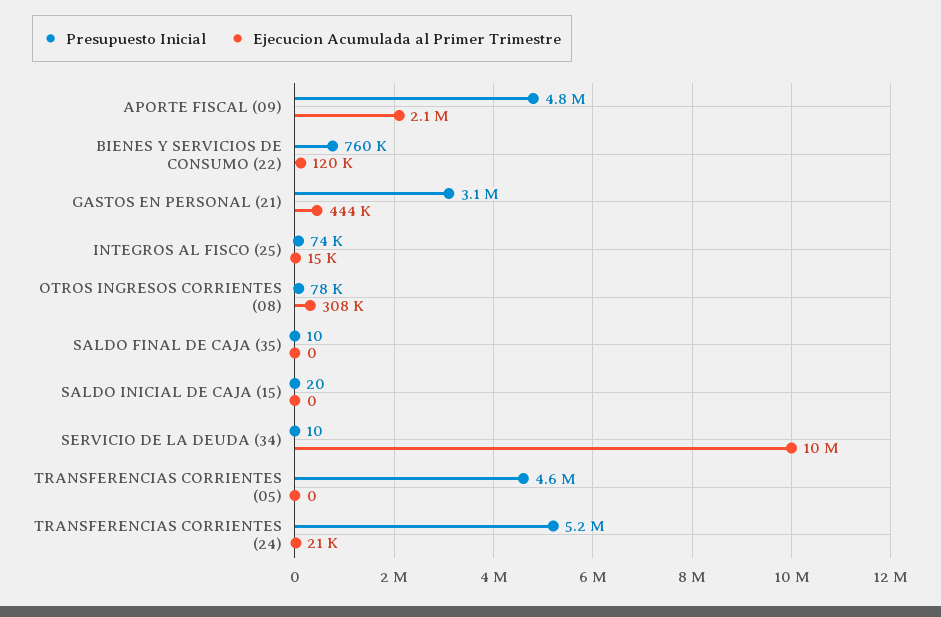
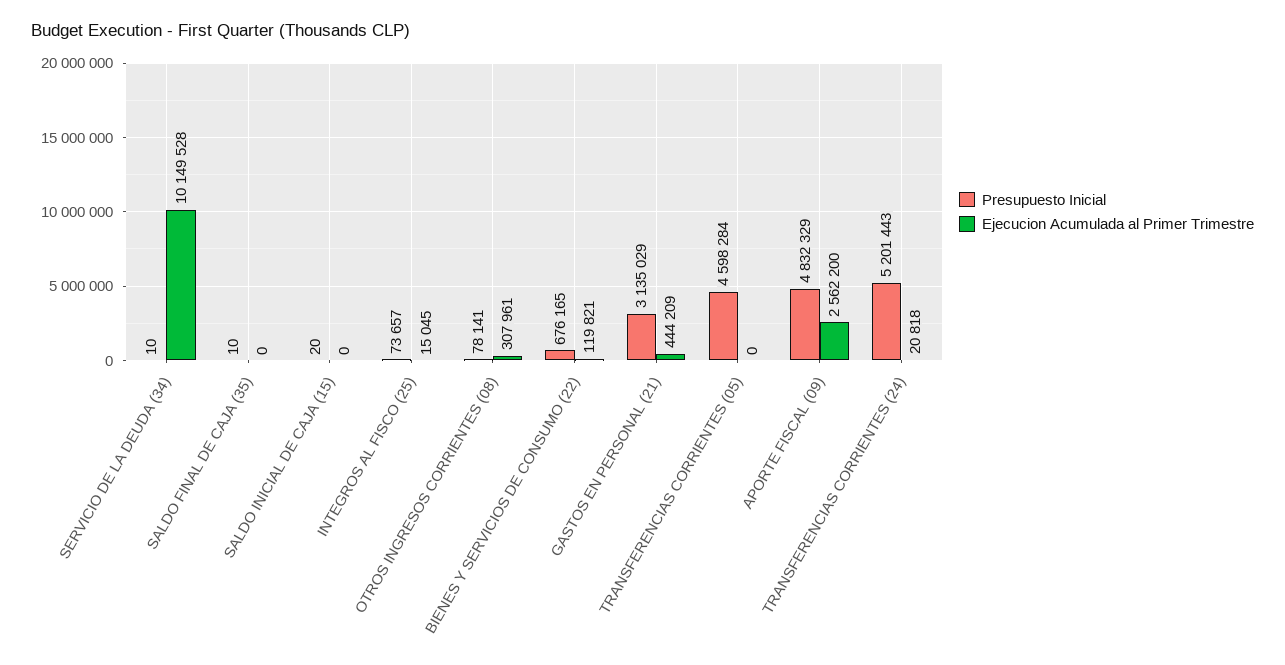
  {
    "Presupuesto Inicial": {
      "APORTE FISCAL (09)": 4832329,
-     "BIENES Y SERVICIOS DE CONSUMO (22)": 760000,
+     "BIENES Y SERVICIOS DE CONSUMO (22)": 676165,
      "GASTOS EN PERSONAL (21)": 3135029,
      "INTEGROS AL FISCO (25)": 73657,
      "OTROS INGRESOS CORRIENTES (08)": 78141,
      "SALDO FINAL DE CAJA (35)": 10,
      "SALDO INICIAL DE CAJA (15)": 20,
      "SERVICIO DE LA DEUDA (34)": 10,
      "TRANSFERENCIAS CORRIENTES (05)": 4598284,
      "TRANSFERENCIAS CORRIENTES (24)": 5201443
    },
    "Ejecucion Acumulada al Primer Trimestre": {
-     "APORTE FISCAL (09)": 2100000,
+     "APORTE FISCAL (09)": 2562200,
      "BIENES Y SERVICIOS DE CONSUMO (22)": 119821,
      "GASTOS EN PERSONAL (21)": 444209,
      "INTEGROS AL FISCO (25)": 15045,
      "OTROS INGRESOS CORRIENTES (08)": 307961,
      "SALDO FINAL DE CAJA (35)": 0,
      "SALDO INICIAL DE CAJA (15)": 0,
      "SERVICIO DE LA DEUDA (34)": 10149528,
      "TRANSFERENCIAS CORRIENTES (05)": 0,
      "TRANSFERENCIAS CORRIENTES (24)": 20818
    }
  }

